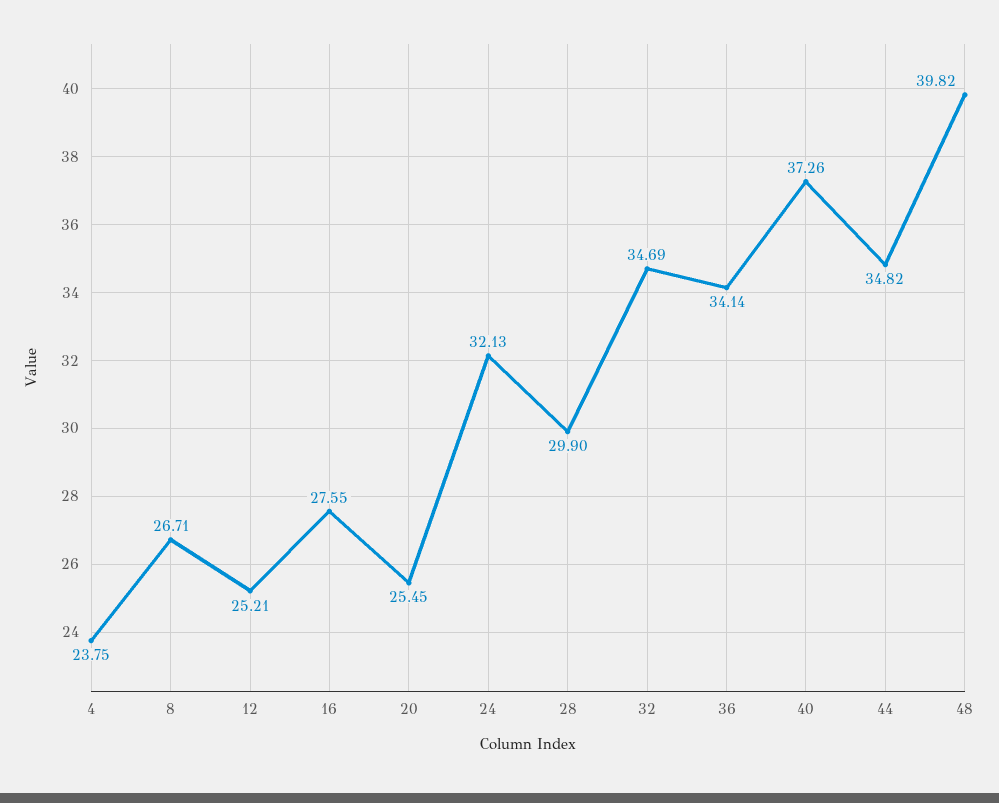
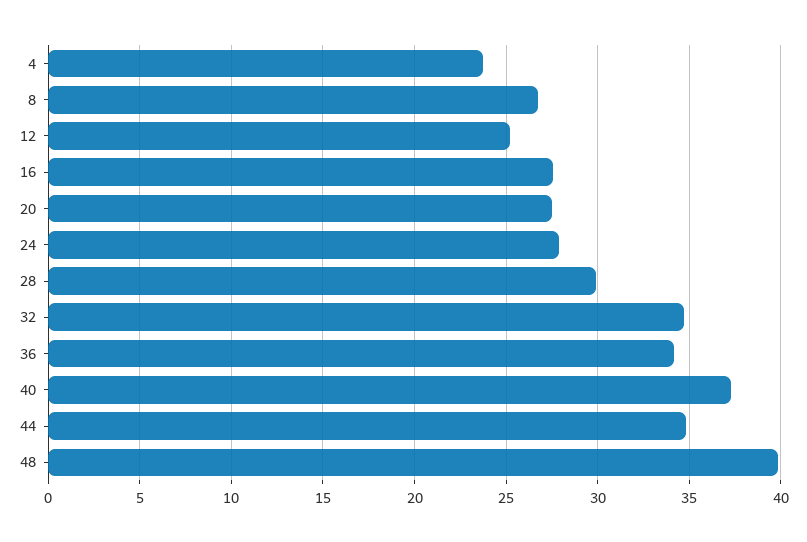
  {
    "4": 23.75,
    "8": 26.71,
    "12": 25.21,
    "16": 27.55,
-   "20": 25.45,
+   "20": 27.5,
-   "24": 32.13,
+   "24": 28,
    "28": 29.9,
    "32": 34.69,
    "36": 34.14,
    "40": 37.26,
    "44": 34.82,
    "48": 39.82
  }

